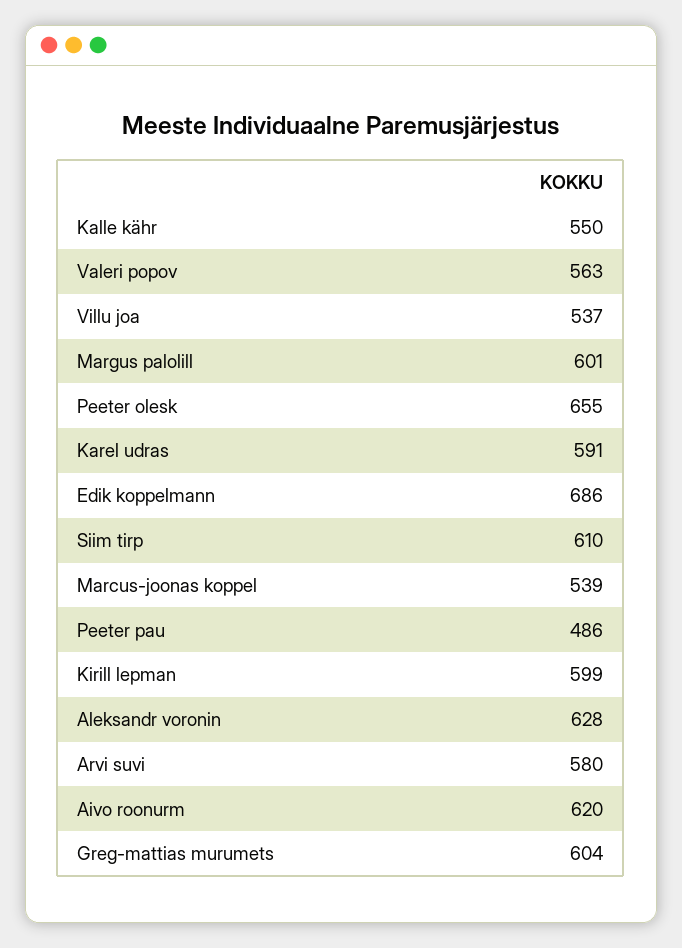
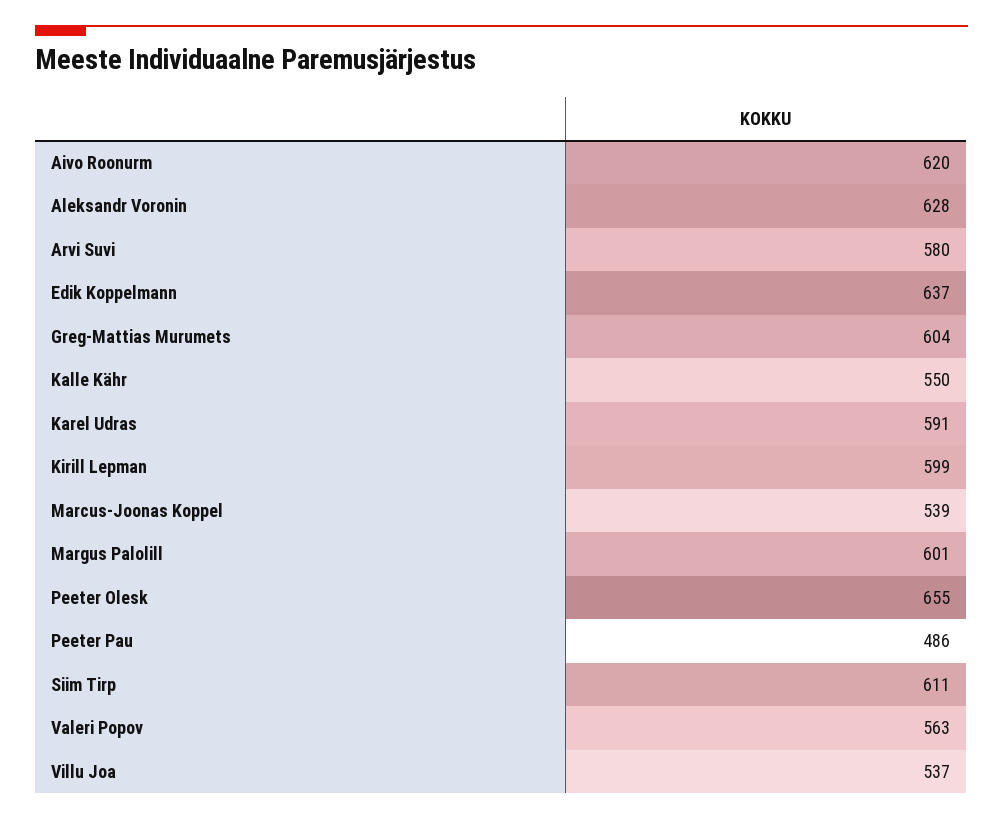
  {
    "Kalle kähr": 550,
    "Valeri popov": 563,
    "Villu joa": 537,
    "Margus palolill": 601,
    "Peeter olesk": 655,
    "Karel udras": 591,
-   "Edik koppelmann": 686,
+   "Edik koppelmann": 637,
-   "Siim tirp": 610,
+   "Siim tirp": 611,
    "Marcus-joonas koppel": 539,
    "Peeter pau": 486,
    "Kirill lepman": 599,
    "Aleksandr voronin": 628,
    "Arvi suvi": 580,
    "Aivo roonurm": 620,
    "Greg-mattias murumets": 604
  }

